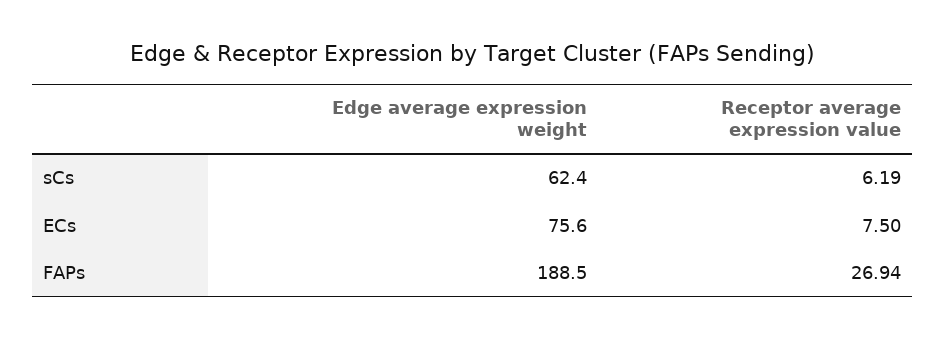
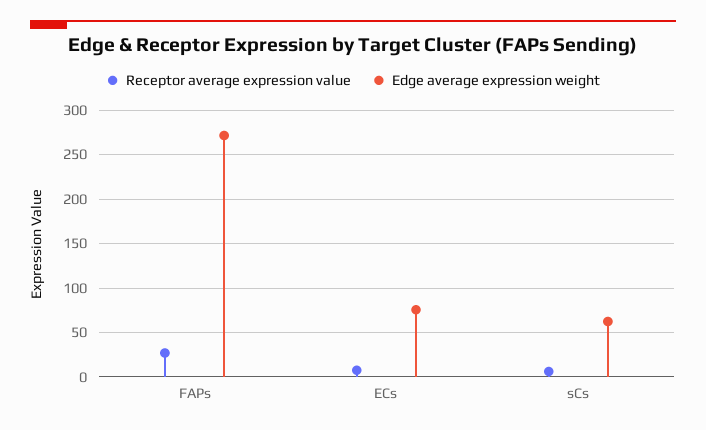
  {
    "Edge average expression weight": {
      "sCs": 62.4,
      "ECs": 75.6,
-     "FAPs": 188.5
+     "FAPs": 270
    },
    "Receptor average expression value": {
      "sCs": 6.19,
      "ECs": 7.5,
      "FAPs": 26.94
    }
  }

